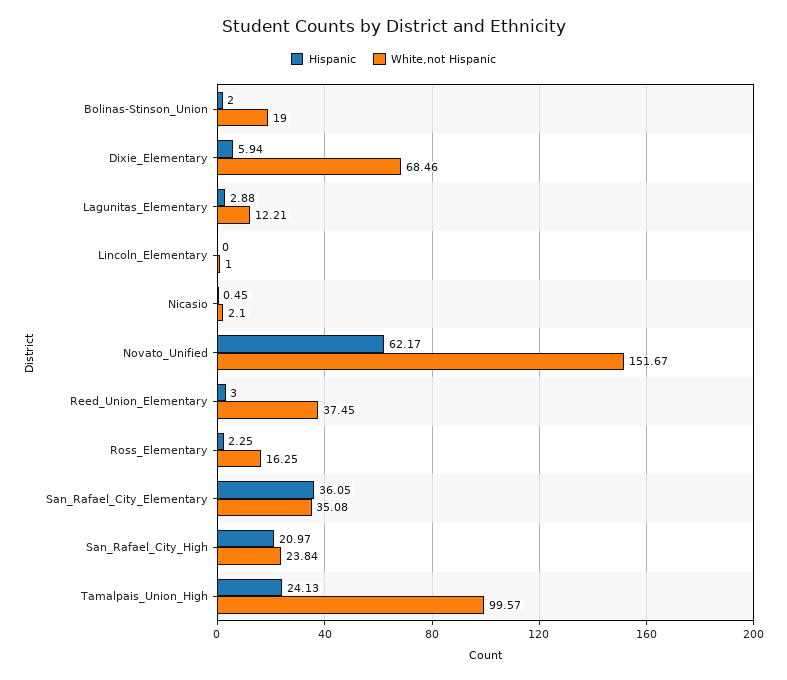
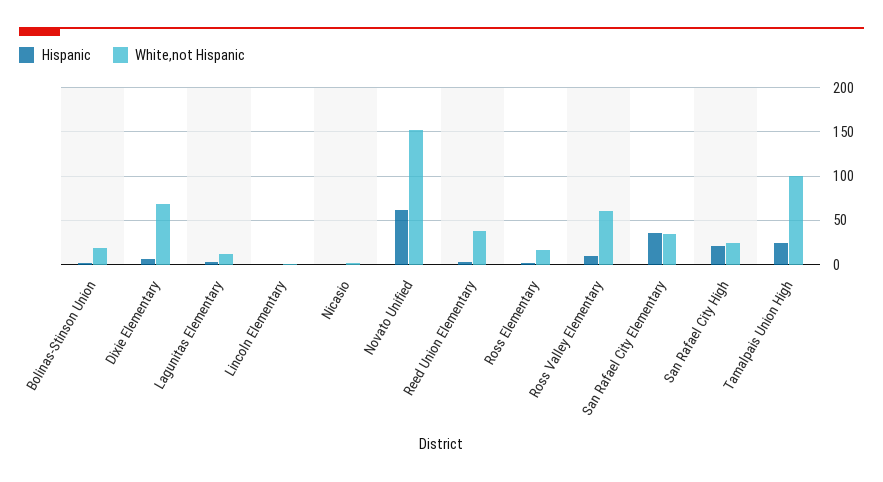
  {
    "Hispanic": {
      "Bolinas-Stinson_Union": 2,
      "Dixie_Elementary": 5.94,
      "Lagunitas_Elementary": 2.88,
      "Lincoln_Elementary": 0,
      "Nicasio": 0.45,
      "Novato_Unified": 62.17,
      "Reed_Union_Elementary": 3,
      "Ross_Elementary": 2.25,
      "San_Rafael_City_Elementary": 36.05,
      "San_Rafael_City_High": 20.97,
-     "Tamalpais_Union_High": 24.13
+     "Tamalpais_Union_High": 24.13,
+     "Ross Valley Elementary": 10
    },
    "White,not Hispanic": {
      "Bolinas-Stinson_Union": 19,
      "Dixie_Elementary": 68.46,
      "Lagunitas_Elementary": 12.21,
      "Lincoln_Elementary": 1,
      "Nicasio": 2.1,
      "Novato_Unified": 151.67,
      "Reed_Union_Elementary": 37.45,
      "Ross_Elementary": 16.25,
      "San_Rafael_City_Elementary": 35.08,
      "San_Rafael_City_High": 23.84,
-     "Tamalpais_Union_High": 99.57
+     "Tamalpais_Union_High": 99.57,
+     "Ross Valley Elementary": 60
    }
  }

